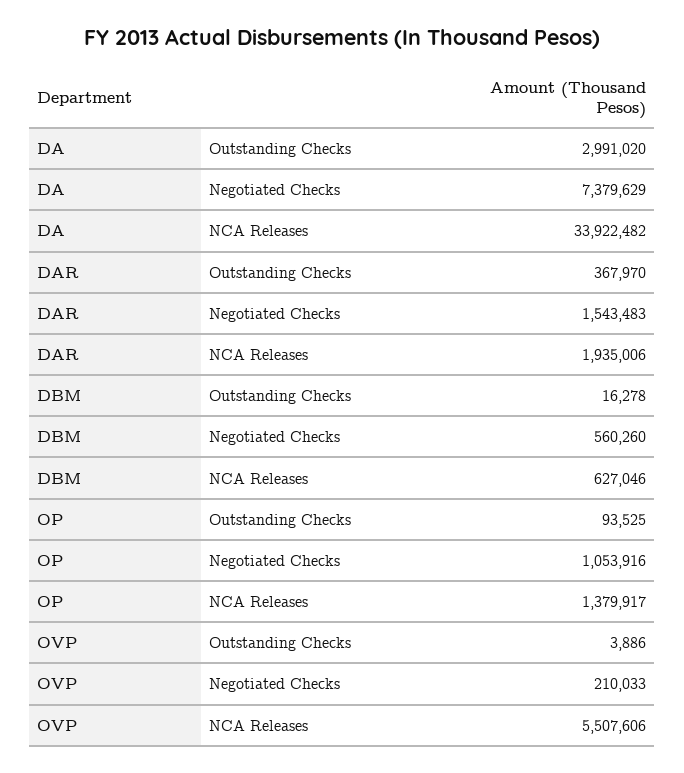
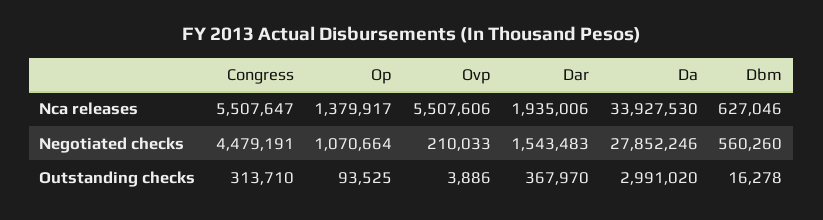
  {
    "DA": {
      "Outstanding Checks": 2991020,
-     "Negotiated Checks": 7379629,
+     "Negotiated Checks": 27852246,
-     "NCA Releases": 33922482
+     "NCA Releases": 33927530
    },
    "DAR": {
      "Outstanding Checks": 367970,
      "Negotiated Checks": 1543483,
      "NCA Releases": 1935006
    },
    "DBM": {
      "Outstanding Checks": 16278,
      "Negotiated Checks": 560260,
      "NCA Releases": 627046
    },
    "OP": {
      "Outstanding Checks": 93525,
-     "Negotiated Checks": 1053916,
+     "Negotiated Checks": 1070664,
      "NCA Releases": 1379917
    },
    "OVP": {
      "Outstanding Checks": 3886,
      "Negotiated Checks": 210033,
      "NCA Releases": 5507606
-   }
+   },
+   "Congress": {
+     "NCA Releases": 5507647,
+     "Negotiated Checks": 4479191,
+     "Outstanding Checks": 313710
+   }
  }

